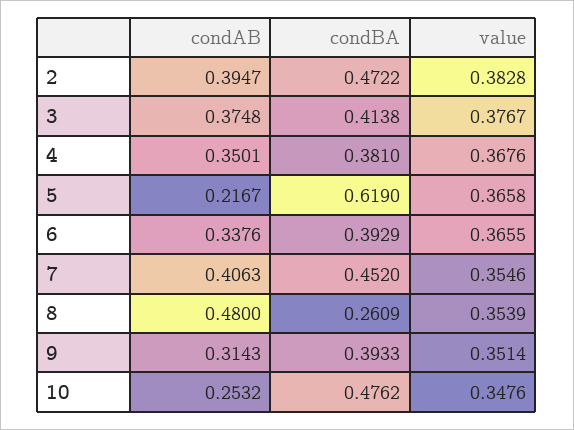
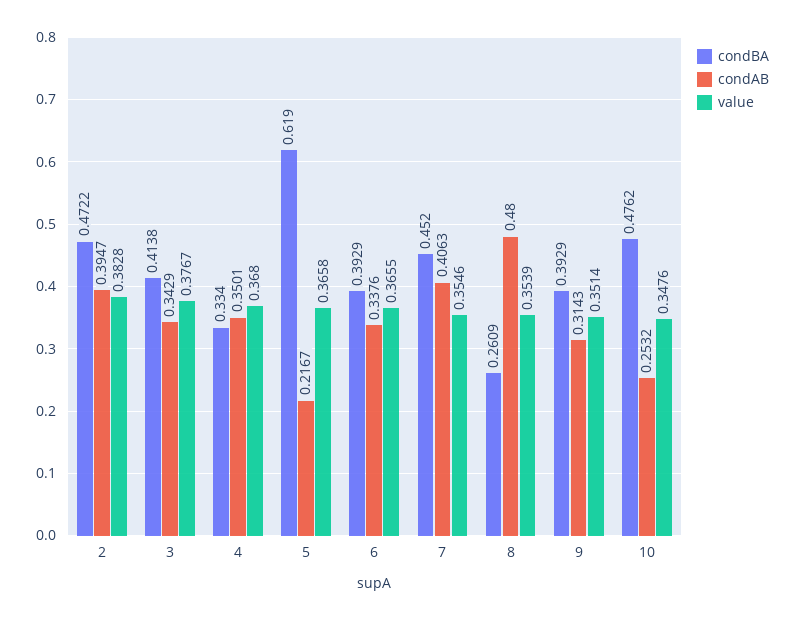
  {
    "condAB": {
      "2": 0.3947,
-     "3": 0.3748,
+     "3": 0.3429,
      "4": 0.3501,
      "5": 0.2167,
      "6": 0.3376,
      "7": 0.4063,
      "8": 0.48,
      "9": 0.3143,
      "10": 0.2532
    },
    "condBA": {
      "2": 0.4722,
      "3": 0.4138,
-     "4": 0.381,
+     "4": 0.334,
      "5": 0.619,
      "6": 0.3929,
      "7": 0.452,
      "8": 0.2609,
-     "9": 0.3933,
+     "9": 0.3929,
      "10": 0.4762
    },
    "value": {
      "2": 0.3828,
      "3": 0.3767,
-     "4": 0.3676,
+     "4": 0.368,
      "5": 0.3658,
      "6": 0.3655,
      "7": 0.3546,
      "8": 0.3539,
      "9": 0.3514,
      "10": 0.3476
    }
  }

